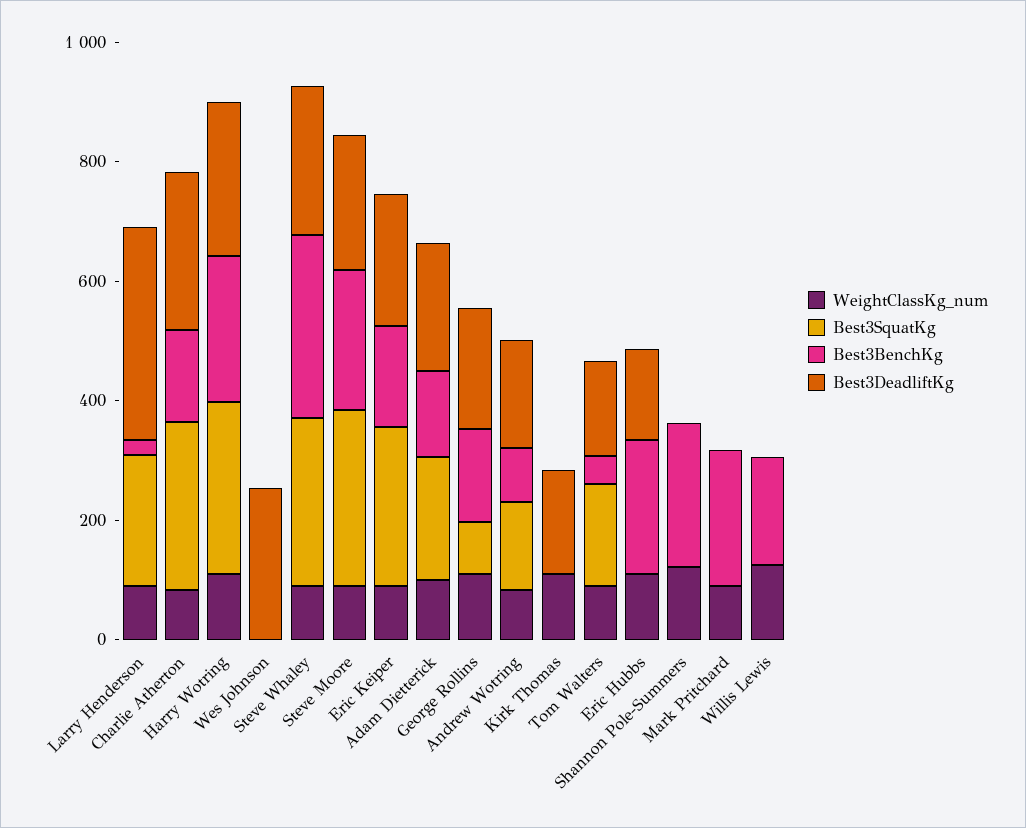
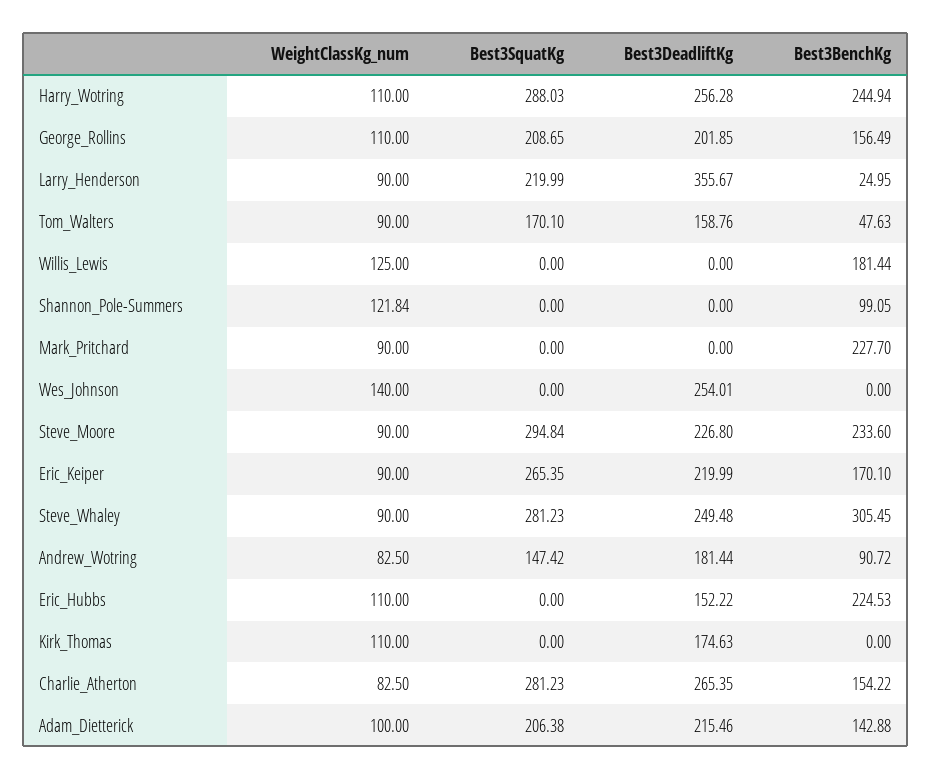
  {
    "WeightClassKg_num": {
      "Larry Henderson": 90,
      "Charlie Atherton": 82.5,
      "Harry Wotring": 110,
-     "Wes Johnson": 0,
+     "Wes Johnson": 140,
      "Steve Whaley": 90,
      "Steve Moore": 90,
      "Eric Keiper": 90,
      "Adam Dietterick": 100,
      "George Rollins": 110,
      "Andrew Wotring": 82.5,
      "Kirk Thomas": 110,
      "Tom Walters": 90,
      "Eric Hubbs": 110,
      "Shannon Pole-Summers": 121.84,
      "Mark Pritchard": 90,
      "Willis Lewis": 125
    },
    "Best3SquatKg": {
      "Larry Henderson": 219.99,
      "Charlie Atherton": 281.23,
      "Harry Wotring": 288.03,
      "Wes Johnson": 0,
      "Steve Whaley": 281.23,
      "Steve Moore": 294.84,
      "Eric Keiper": 265.35,
      "Adam Dietterick": 206.38,
-     "George Rollins": 100,
+     "George Rollins": 208.65,
      "Andrew Wotring": 147.42,
      "Kirk Thomas": 0,
      "Tom Walters": 170.1,
      "Eric Hubbs": 0,
      "Shannon Pole-Summers": 0,
      "Mark Pritchard": 0,
      "Willis Lewis": 0
    },
    "Best3BenchKg": {
      "Larry Henderson": 24.95,
      "Charlie Atherton": 154.22,
      "Harry Wotring": 244.94,
      "Wes Johnson": 0,
      "Steve Whaley": 305.45,
      "Steve Moore": 233.6,
      "Eric Keiper": 170.1,
      "Adam Dietterick": 142.88,
      "George Rollins": 156.49,
      "Andrew Wotring": 90.72,
      "Kirk Thomas": 0,
      "Tom Walters": 47.63,
      "Eric Hubbs": 224.53,
-     "Shannon Pole-Summers": 250,
+     "Shannon Pole-Summers": 99.05,
      "Mark Pritchard": 227.7,
      "Willis Lewis": 181.44
    },
    "Best3DeadliftKg": {
      "Larry Henderson": 355.67,
      "Charlie Atherton": 265.35,
      "Harry Wotring": 256.28,
      "Wes Johnson": 254.01,
      "Steve Whaley": 249.48,
      "Steve Moore": 226.8,
      "Eric Keiper": 219.99,
      "Adam Dietterick": 215.46,
      "George Rollins": 201.85,
      "Andrew Wotring": 181.44,
      "Kirk Thomas": 174.63,
      "Tom Walters": 158.76,
      "Eric Hubbs": 152.22,
      "Shannon Pole-Summers": 0,
      "Mark Pritchard": 0,
      "Willis Lewis": 0
    }
  }

